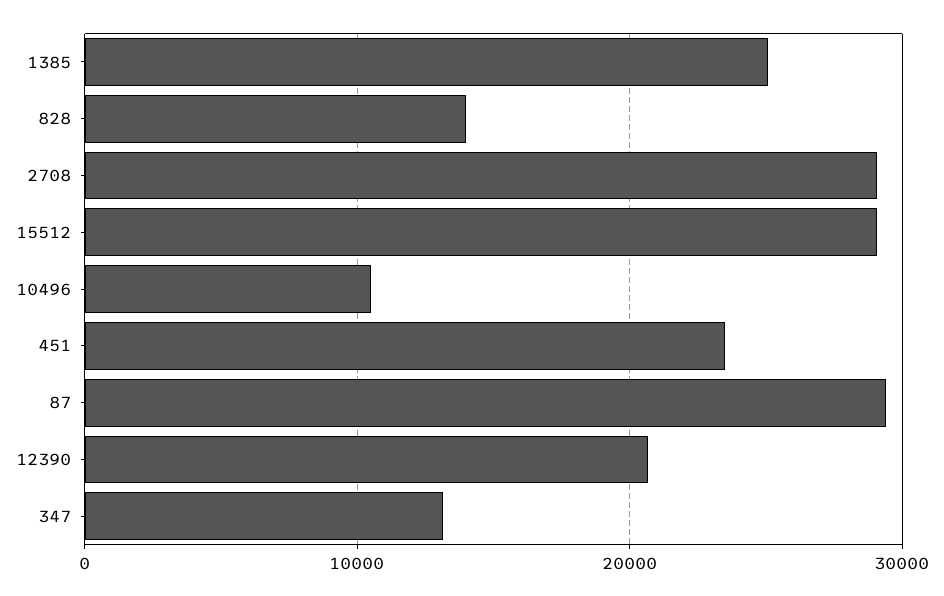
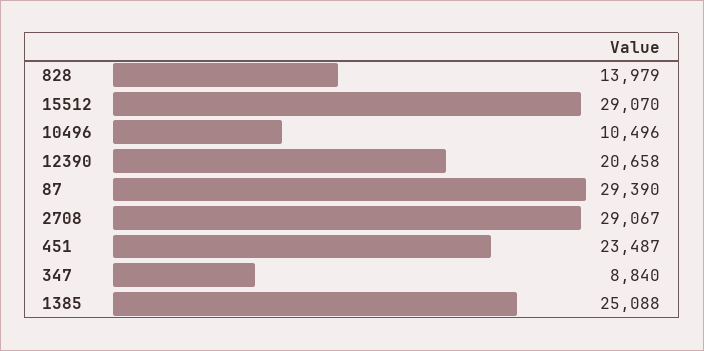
  {
    "1385": 25088,
    "828": 13979,
    "2708": 29067,
    "15512": 29070,
    "10496": 10496,
    "451": 23487,
    "87": 29390,
    "12390": 20658,
-   "347": 13000
+   "347": 8840
  }

